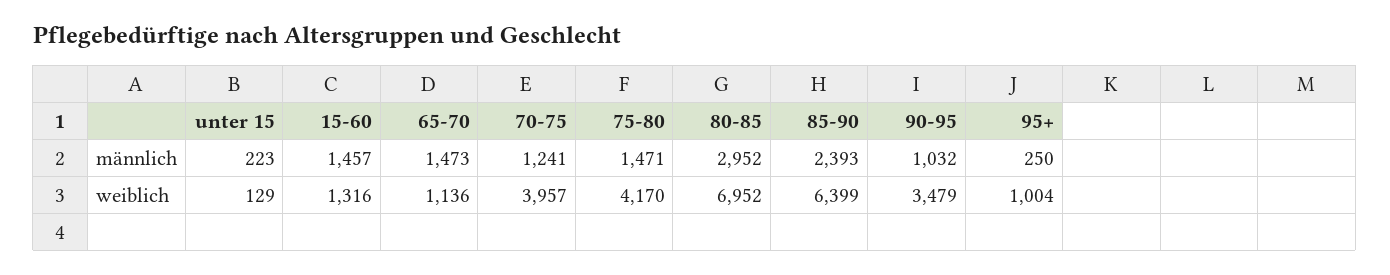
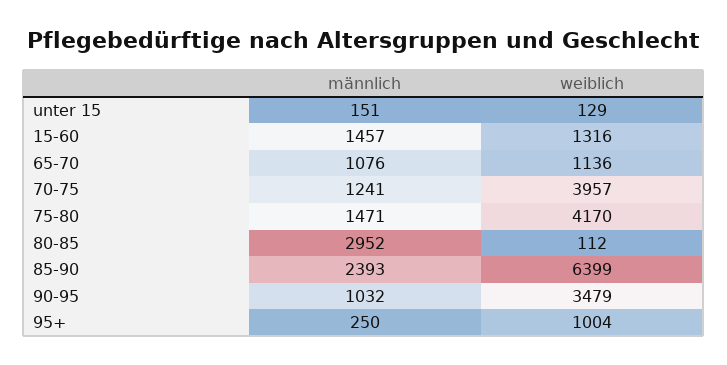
  {
    "unter 15": {
-     "männlich": 223,
+     "männlich": 151,
      "weiblich": 129
    },
    "15-60": {
      "männlich": 1457,
      "weiblich": 1316
    },
    "65-70": {
-     "männlich": 1473,
+     "männlich": 1076,
      "weiblich": 1136
    },
    "70-75": {
      "männlich": 1241,
      "weiblich": 3957
    },
    "75-80": {
      "männlich": 1471,
      "weiblich": 4170
    },
    "80-85": {
      "männlich": 2952,
-     "weiblich": 6952
+     "weiblich": 112
    },
    "85-90": {
      "männlich": 2393,
      "weiblich": 6399
    },
    "90-95": {
      "männlich": 1032,
      "weiblich": 3479
    },
    "95+": {
      "männlich": 250,
      "weiblich": 1004
    }
  }

